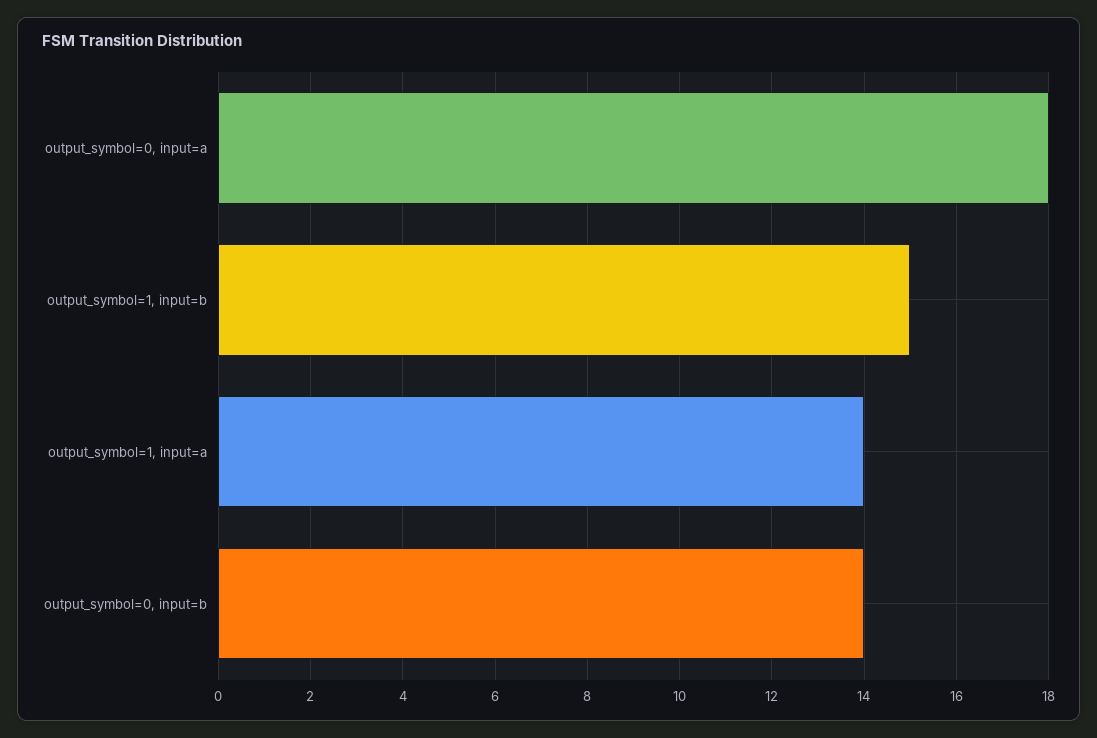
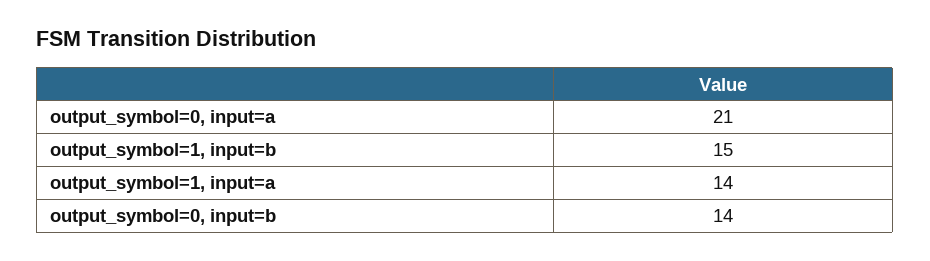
  {
-   "output_symbol=0, input=a": 18,
+   "output_symbol=0, input=a": 21,
    "output_symbol=1, input=b": 15,
    "output_symbol=1, input=a": 14,
    "output_symbol=0, input=b": 14
  }

